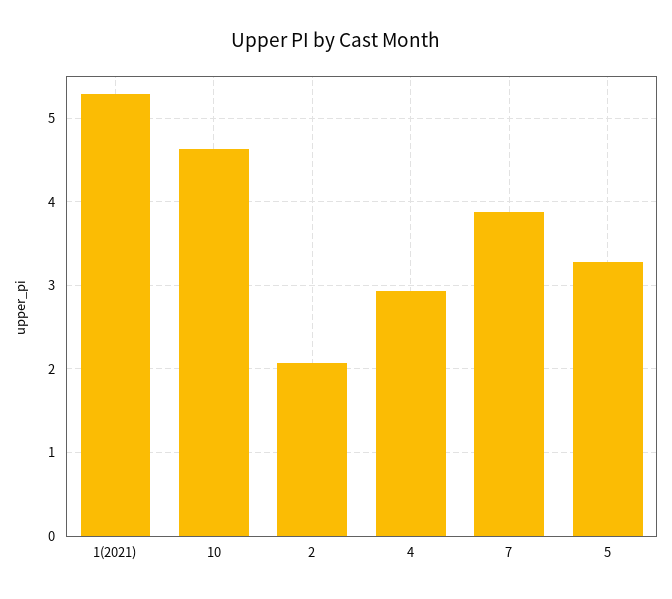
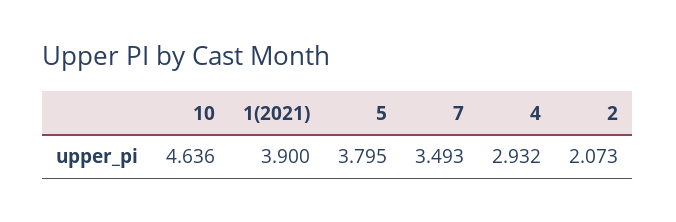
  {
-   "1(2021)": 5.3,
+   "1(2021)": 3.9,
    "10": 4.636,
    "2": 2.073,
    "4": 2.932,
-   "7": 3.9,
+   "7": 3.493,
-   "5": 3.3
+   "5": 3.795
  }

